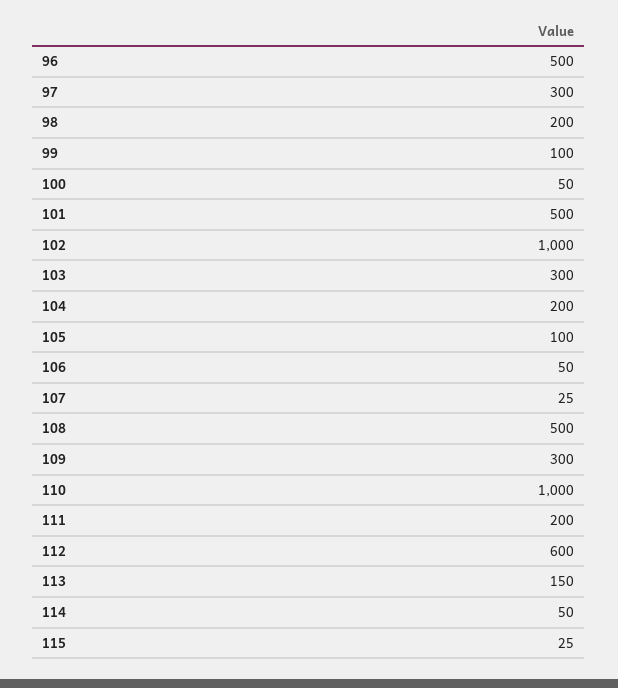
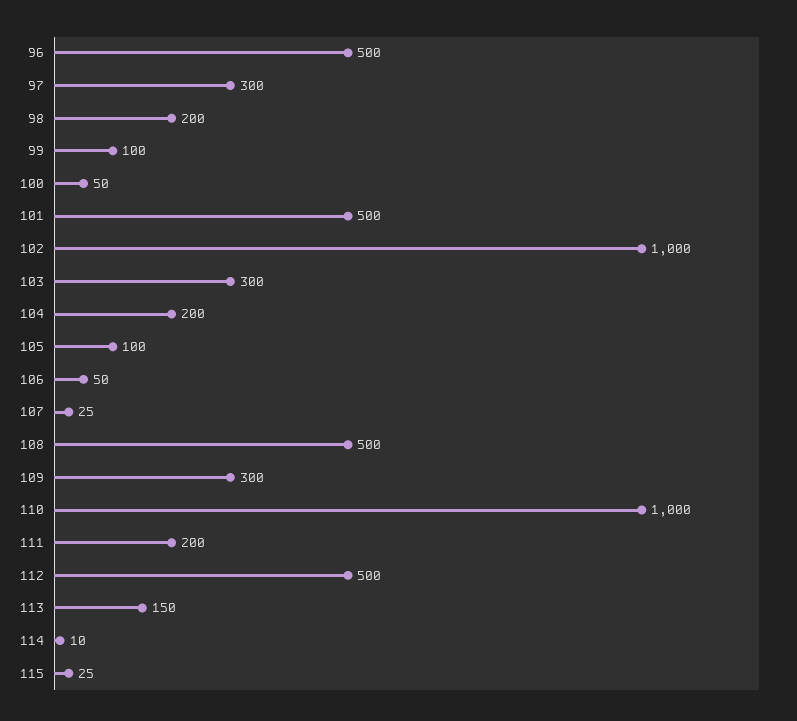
  {
    "96": 500,
    "97": 300,
    "98": 200,
    "99": 100,
    "100": 50,
    "101": 500,
    "102": 1000,
    "103": 300,
    "104": 200,
    "105": 100,
    "106": 50,
    "107": 25,
    "108": 500,
    "109": 300,
    "110": 1000,
    "111": 200,
-   "112": 600,
+   "112": 500,
    "113": 150,
-   "114": 50,
+   "114": 10,
    "115": 25
  }

